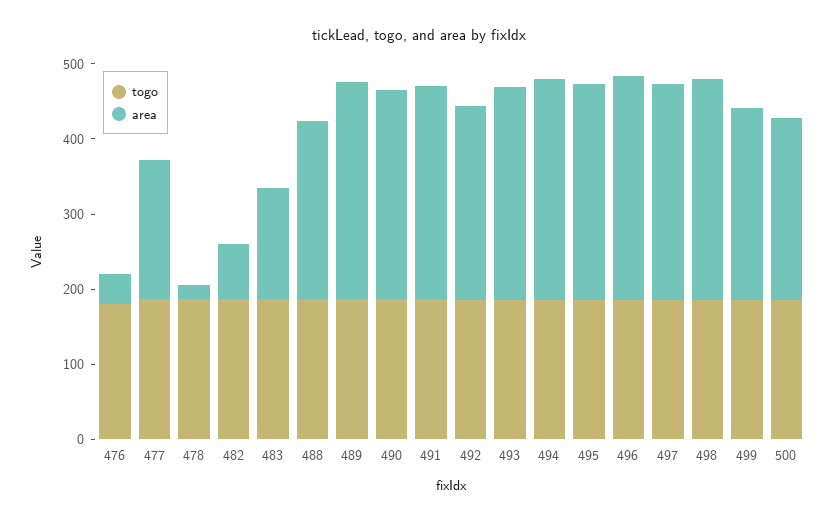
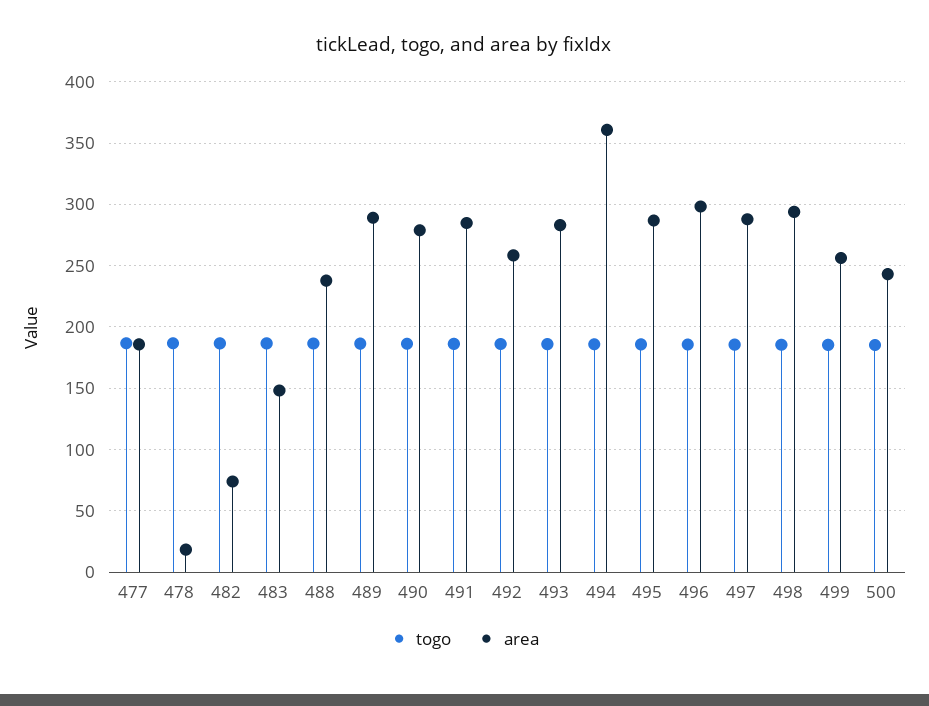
  {
    "togo": {
-     "476": 180,
      "477": 185,
      "478": 185,
      "482": 185,
      "483": 185,
      "488": 185,
      "489": 185,
      "490": 185,
      "491": 185,
      "492": 185,
      "493": 185,
      "494": 185,
      "495": 185,
      "496": 185,
      "497": 185,
      "498": 185,
      "499": 185,
      "500": 185
    },
    "area": {
-     "476": 40,
      "477": 185,
      "478": 20,
      "482": 75,
      "483": 150,
      "488": 240,
      "489": 290,
      "490": 280,
      "491": 285,
      "492": 260,
      "493": 285,
-     "494": 300,
+     "494": 360,
      "495": 285,
      "496": 300,
      "497": 290,
      "498": 295,
      "499": 255,
      "500": 245
    }
  }

